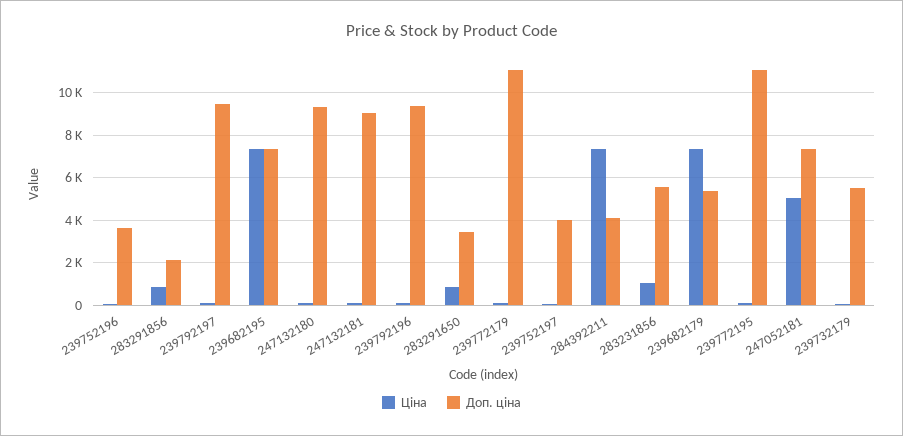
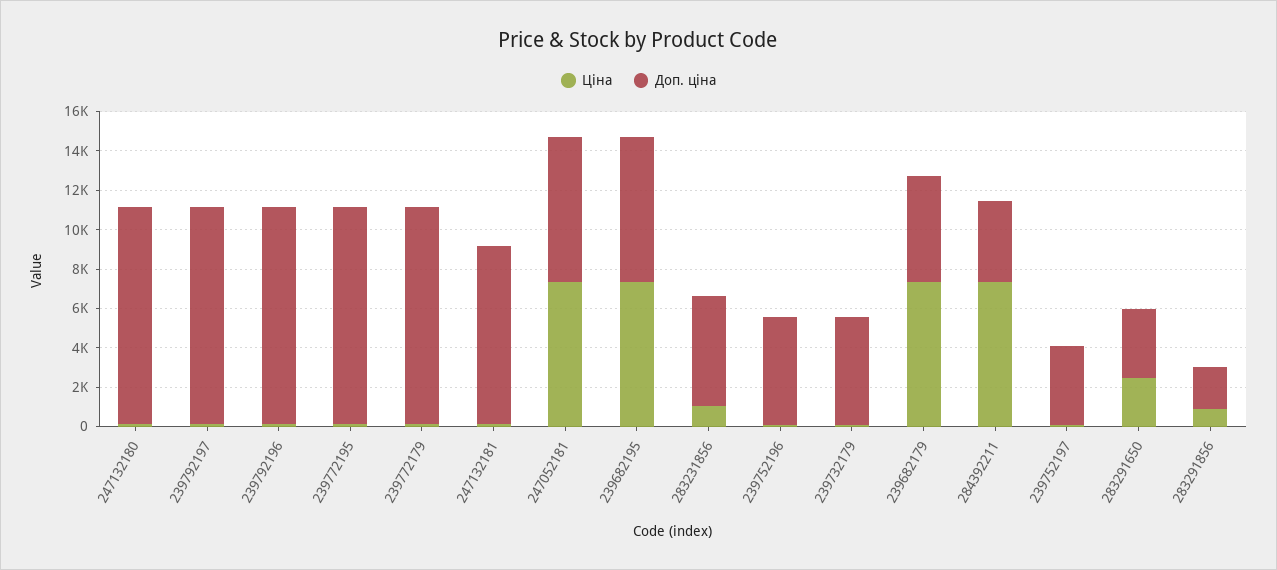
  {
    "Ціна": {
      "239752196": 0,
      "283291856": 1000,
      "239792197": 0,
      "239682195": 7500,
      "247132180": 0,
      "247132181": 0,
      "239792196": 0,
-     "283291650": 1000,
+     "283291650": 2500,
      "239772179": 0,
      "239752197": 0,
      "284392211": 7500,
      "283231856": 1000,
      "239682179": 7500,
      "239772195": 0,
-     "247052181": 5000,
+     "247052181": 7500,
      "239732179": 0
    },
    "Доп. ціна": {
-     "239752196": 3500,
+     "239752196": 5500,
      "283291856": 2000,
-     "239792197": 9500,
+     "239792197": 11000,
      "239682195": 7500,
-     "247132180": 9500,
+     "247132180": 11000,
      "247132181": 9000,
-     "239792196": 9500,
+     "239792196": 11000,
      "283291650": 3500,
      "239772179": 11000,
      "239752197": 4000,
      "284392211": 4000,
      "283231856": 5500,
      "239682179": 5500,
      "239772195": 11000,
      "247052181": 7500,
      "239732179": 5500
    }
  }

